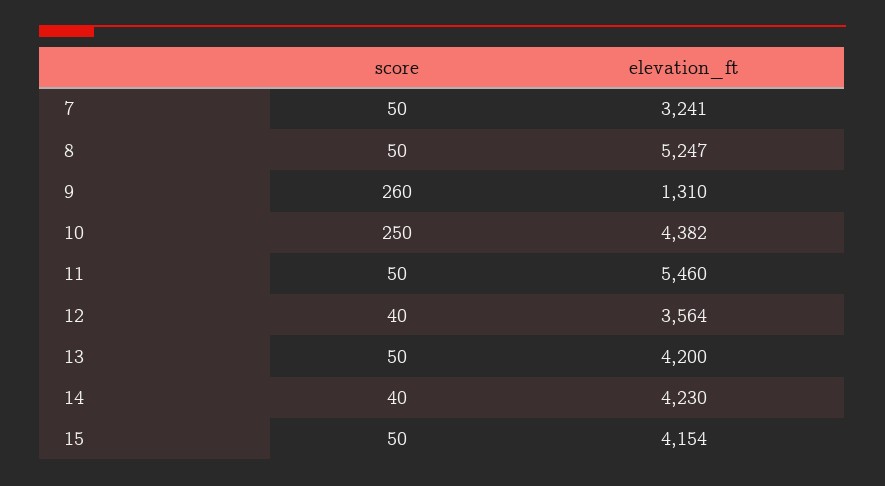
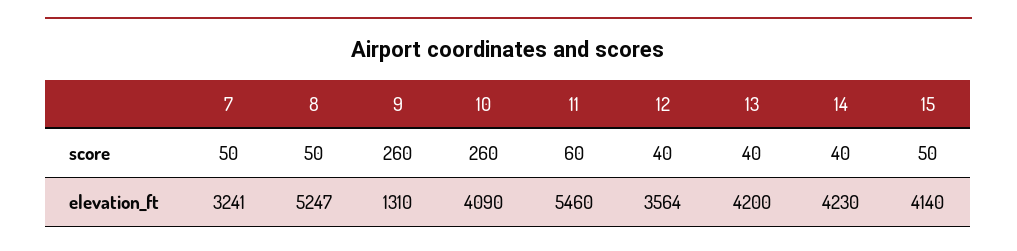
  {
    "score": {
      "7": 50,
      "8": 50,
      "9": 260,
-     "10": 250,
+     "10": 260,
-     "11": 50,
+     "11": 60,
      "12": 40,
-     "13": 50,
+     "13": 40,
      "14": 40,
      "15": 50
    },
    "elevation_ft": {
      "7": 3241,
      "8": 5247,
      "9": 1310,
-     "10": 4382,
+     "10": 4090,
      "11": 5460,
      "12": 3564,
      "13": 4200,
      "14": 4230,
-     "15": 4154
+     "15": 4140
    }
  }

